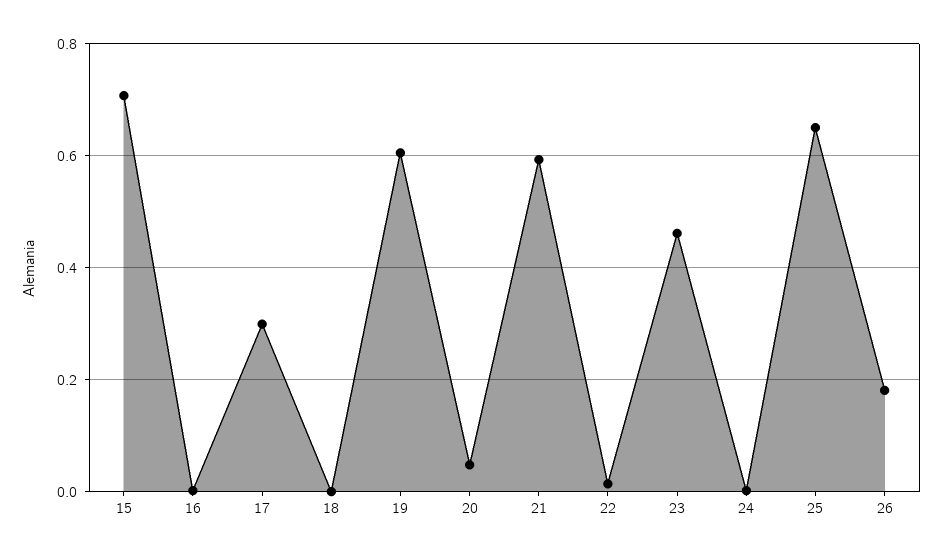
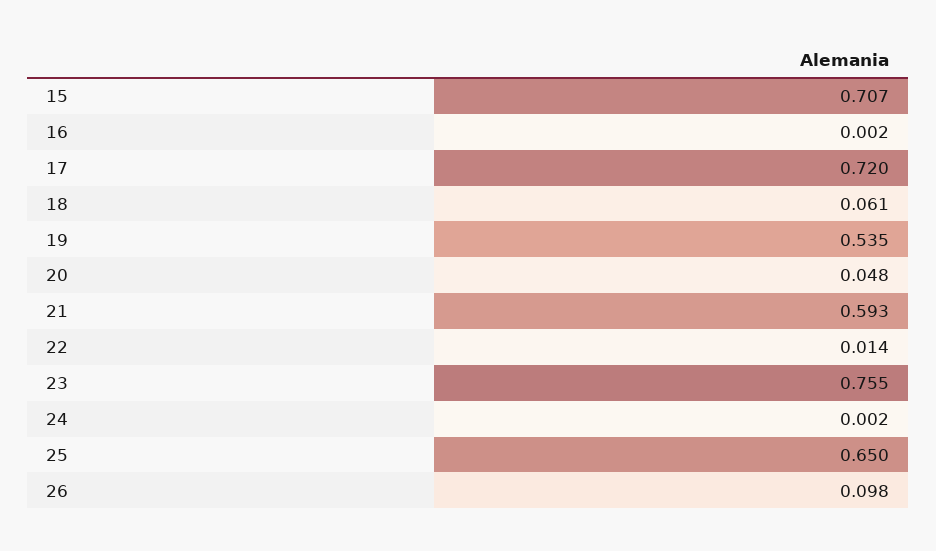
  {
    "15": 0.707,
    "16": 0.002,
-   "17": 0.3,
+   "17": 0.72,
-   "18": 0,
+   "18": 0.061,
-   "19": 0.6,
+   "19": 0.535,
    "20": 0.048,
    "21": 0.593,
    "22": 0.014,
-   "23": 0.46,
+   "23": 0.755,
    "24": 0.002,
    "25": 0.65,
-   "26": 0.18
+   "26": 0.098
  }

